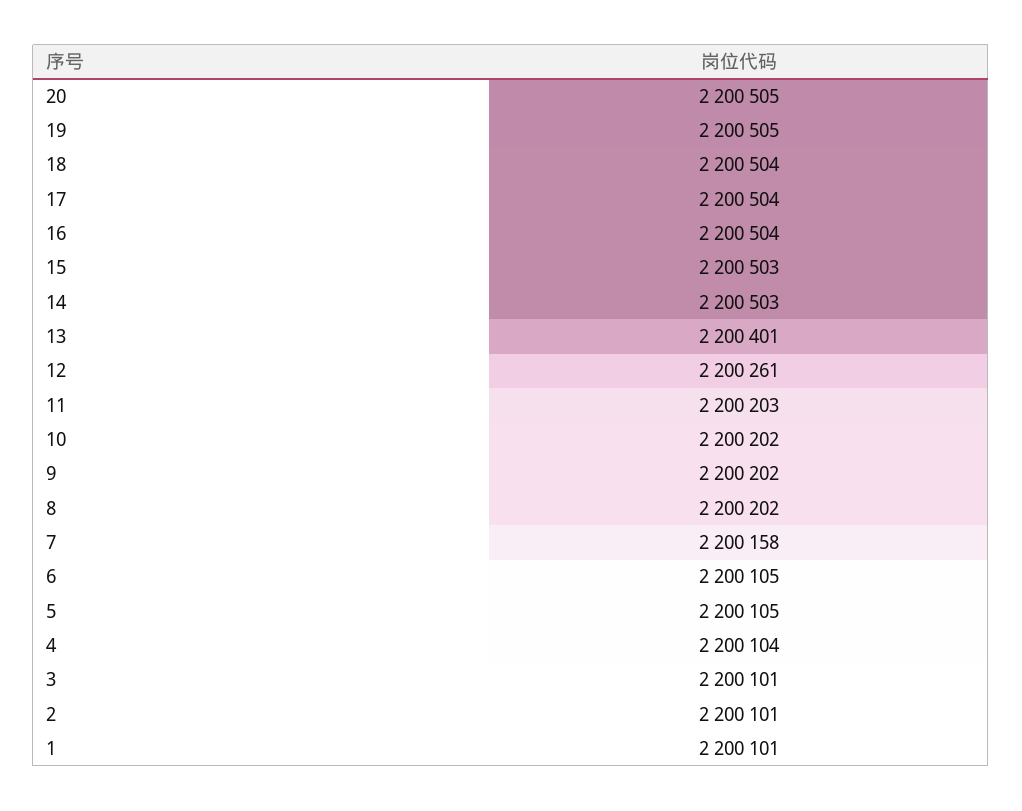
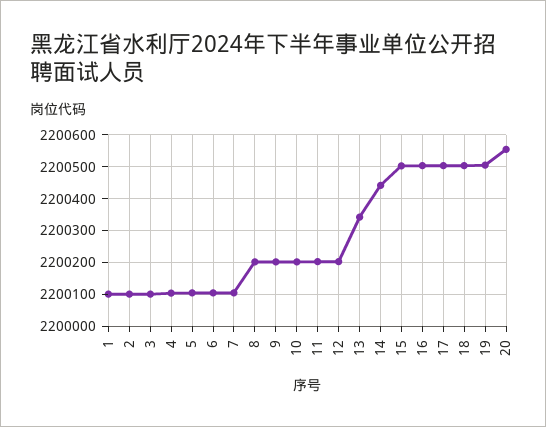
  {
-   "20": 2200505,
+   "20": 2200560,
    "19": 2200505,
    "18": 2200504,
    "17": 2200504,
    "16": 2200504,
    "15": 2200503,
-   "14": 2200503,
+   "14": 2200440,
-   "13": 2200401,
+   "13": 2200340,
-   "12": 2200261,
+   "12": 2200200,
    "11": 2200203,
    "10": 2200202,
    "9": 2200202,
    "8": 2200202,
-   "7": 2200158,
+   "7": 2200100,
    "6": 2200105,
    "5": 2200105,
    "4": 2200104,
    "3": 2200101,
    "2": 2200101,
    "1": 2200101
  }

